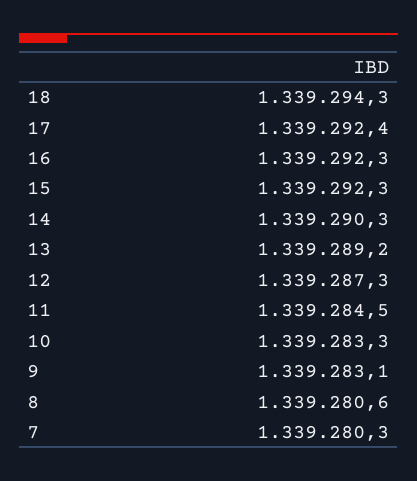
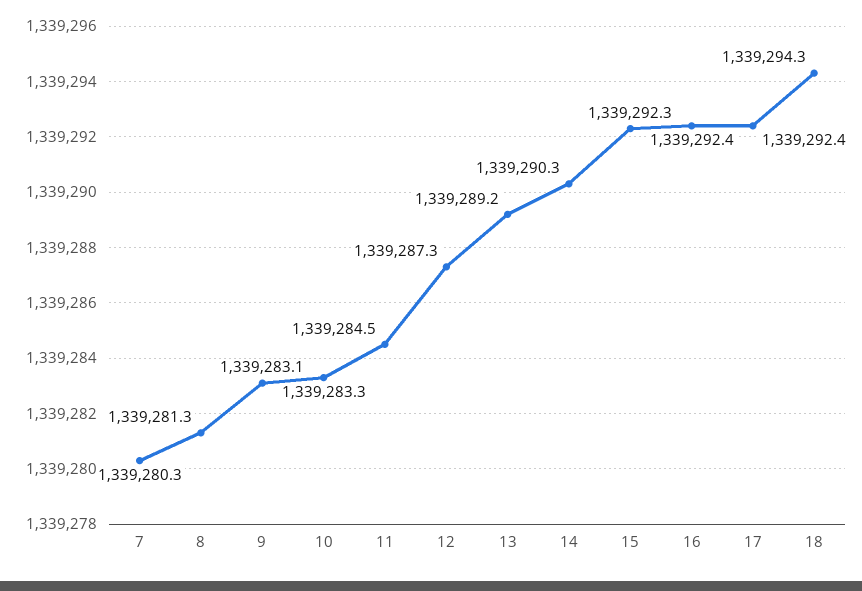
  {
    "18": 1339294.3,
    "17": 1339292.4,
-   "16": 1339292.3,
+   "16": 1339292.4,
    "15": 1339292.3,
    "14": 1339290.3,
    "13": 1339289.2,
    "12": 1339287.3,
    "11": 1339284.5,
    "10": 1339283.3,
    "9": 1339283.1,
-   "8": 1339280.6,
+   "8": 1339281.3,
    "7": 1339280.3
  }

